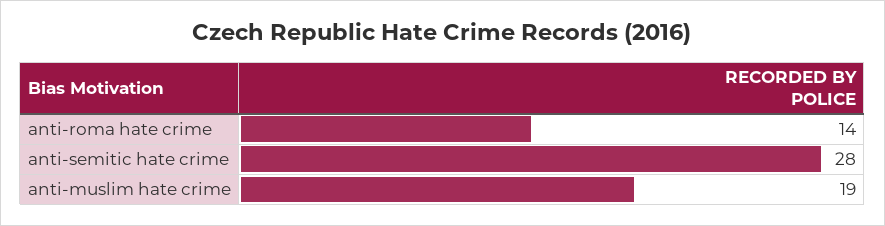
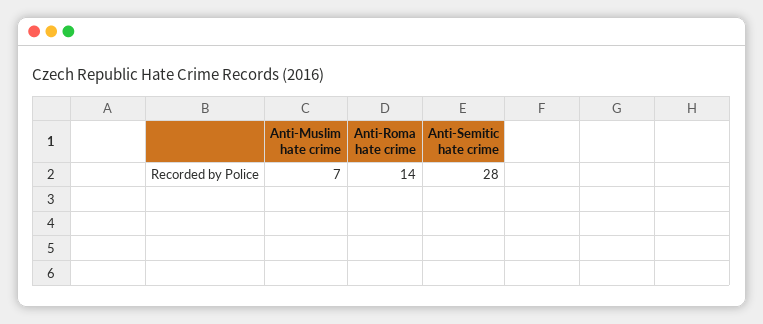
  {
    "anti-roma hate crime": 14,
    "anti-semitic hate crime": 28,
-   "anti-muslim hate crime": 19
+   "anti-muslim hate crime": 7
  }

